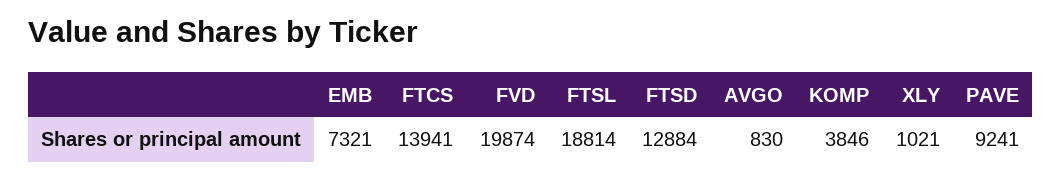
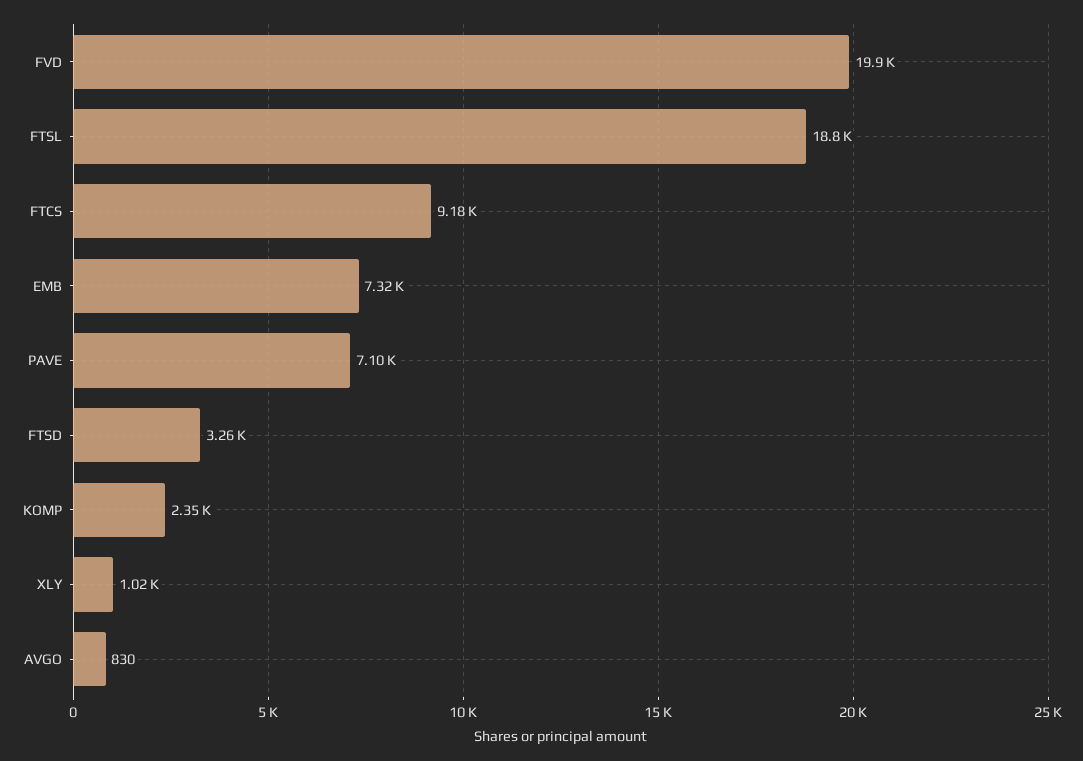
  {
    "EMB": 7321,
-   "FTCS": 13941,
+   "FTCS": 9180,
    "FVD": 19874,
    "FTSL": 18814,
-   "FTSD": 12884,
+   "FTSD": 3260,
    "AVGO": 830,
-   "KOMP": 3846,
+   "KOMP": 2350,
    "XLY": 1021,
-   "PAVE": 9241
+   "PAVE": 7100
  }

